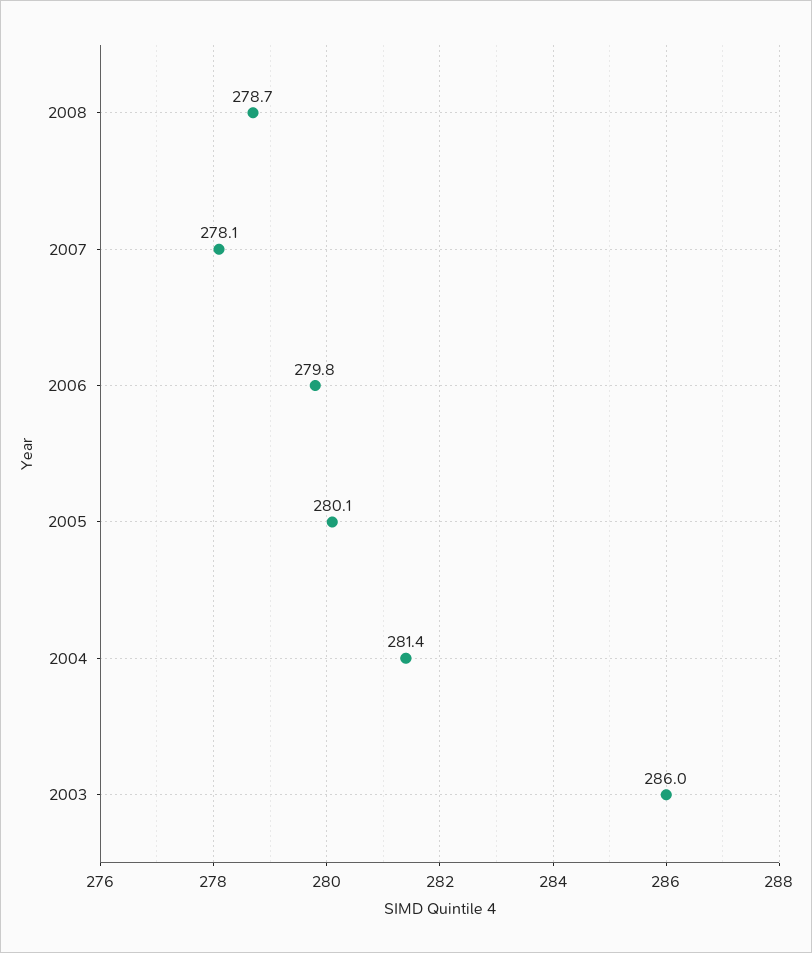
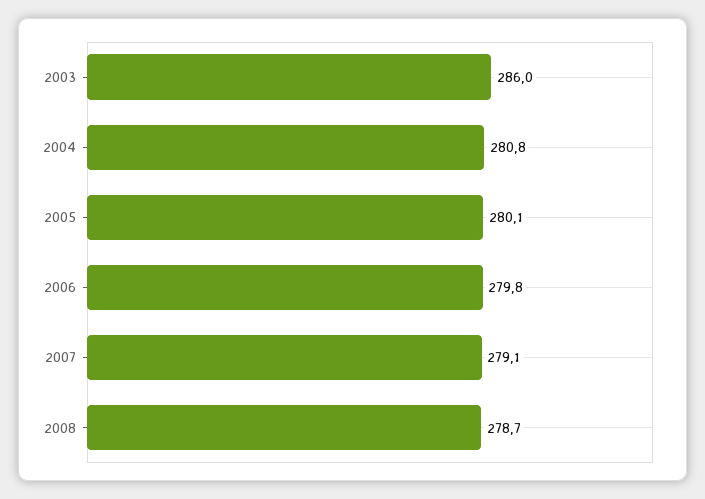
  {
    "2008": 278.7,
-   "2007": 278.1,
+   "2007": 279.1,
    "2006": 279.8,
    "2005": 280.1,
-   "2004": 281.4,
+   "2004": 280.8,
    "2003": 286
  }

